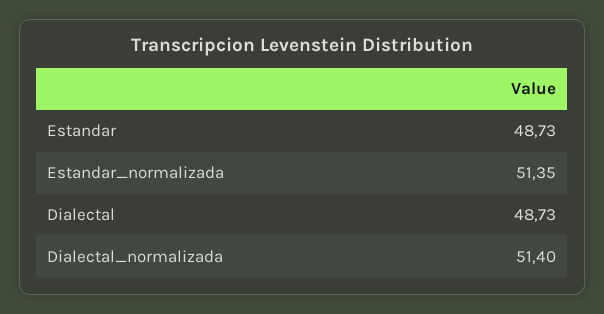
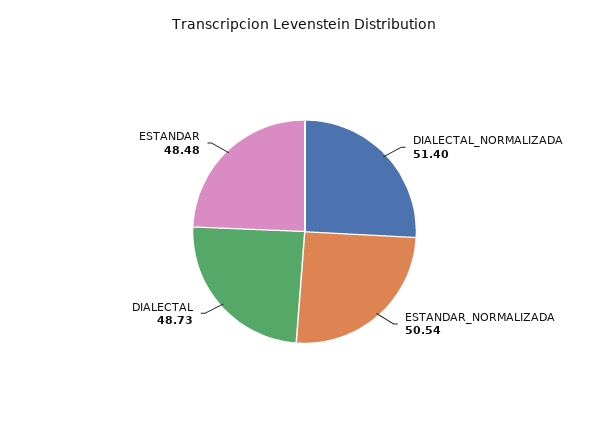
  {
-   "Estandar": 48.73,
+   "Estandar": 48.48,
-   "Estandar_normalizada": 51.35,
+   "Estandar_normalizada": 50.54,
    "Dialectal": 48.73,
    "Dialectal_normalizada": 51.4
  }

